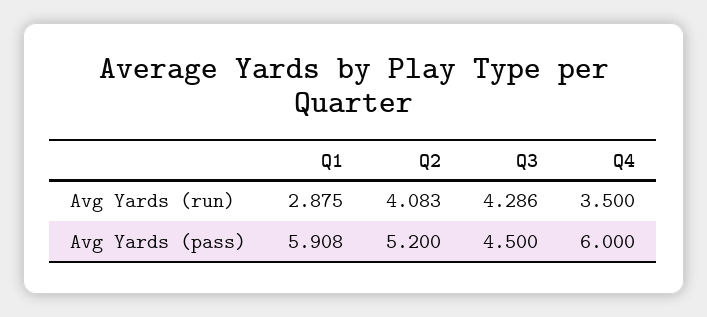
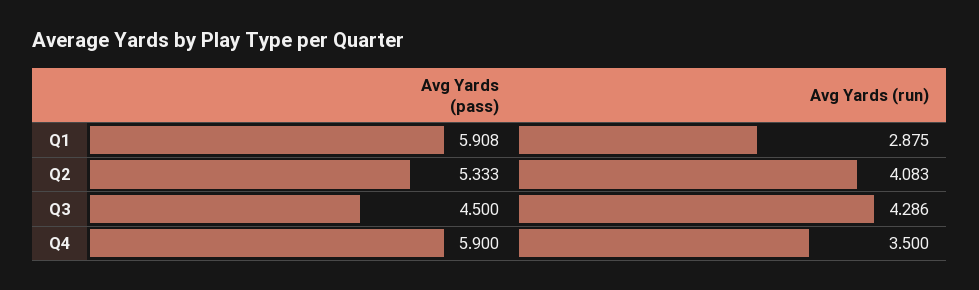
  {
    "Q1": {
      "Avg Yards (run)": 2.875,
      "Avg Yards (pass)": 5.908
    },
    "Q2": {
      "Avg Yards (run)": 4.083,
-     "Avg Yards (pass)": 5.2
+     "Avg Yards (pass)": 5.333
    },
    "Q3": {
      "Avg Yards (run)": 4.286,
      "Avg Yards (pass)": 4.5
    },
    "Q4": {
      "Avg Yards (run)": 3.5,
-     "Avg Yards (pass)": 6
+     "Avg Yards (pass)": 5.9
    }
  }

